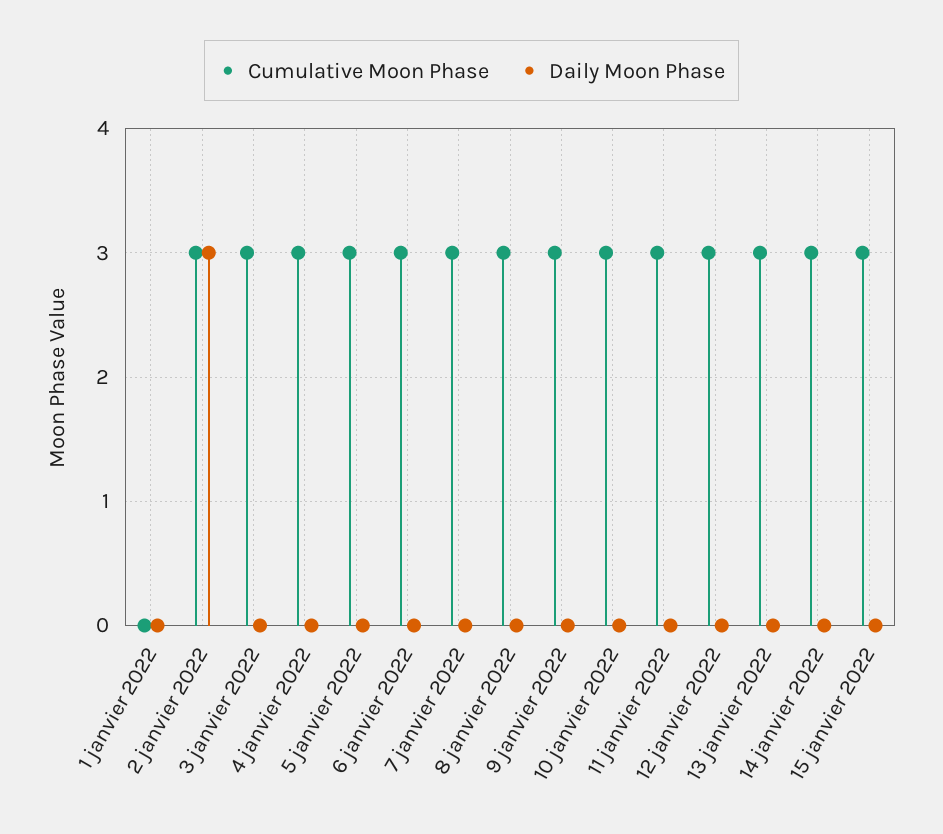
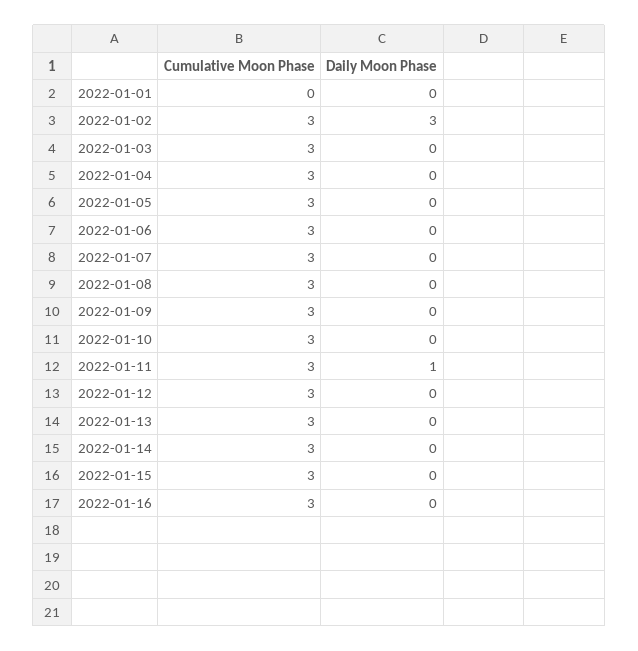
  {
    "Cumulative Moon Phase": {
      "1 janvier 2022": 0,
      "2 janvier 2022": 3,
      "3 janvier 2022": 3,
      "4 janvier 2022": 3,
      "5 janvier 2022": 3,
      "6 janvier 2022": 3,
      "7 janvier 2022": 3,
      "8 janvier 2022": 3,
      "9 janvier 2022": 3,
      "10 janvier 2022": 3,
      "11 janvier 2022": 3,
      "12 janvier 2022": 3,
      "13 janvier 2022": 3,
      "14 janvier 2022": 3,
-     "15 janvier 2022": 3
+     "15 janvier 2022": 3,
+     "2022-01-16": 3
    },
    "Daily Moon Phase": {
      "1 janvier 2022": 0,
      "2 janvier 2022": 3,
      "3 janvier 2022": 0,
      "4 janvier 2022": 0,
      "5 janvier 2022": 0,
      "6 janvier 2022": 0,
      "7 janvier 2022": 0,
      "8 janvier 2022": 0,
      "9 janvier 2022": 0,
      "10 janvier 2022": 0,
-     "11 janvier 2022": 0,
+     "11 janvier 2022": 1,
      "12 janvier 2022": 0,
      "13 janvier 2022": 0,
      "14 janvier 2022": 0,
-     "15 janvier 2022": 0
+     "15 janvier 2022": 0,
+     "2022-01-16": 0
    }
  }

